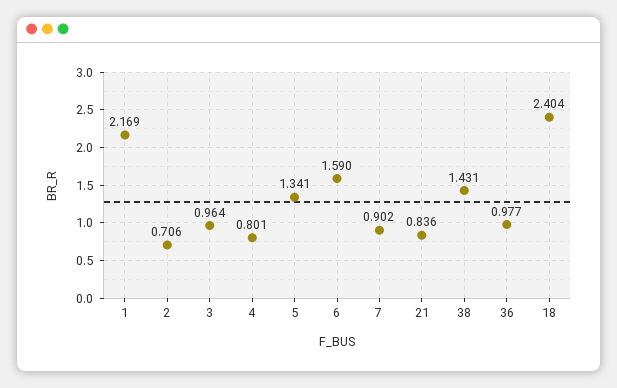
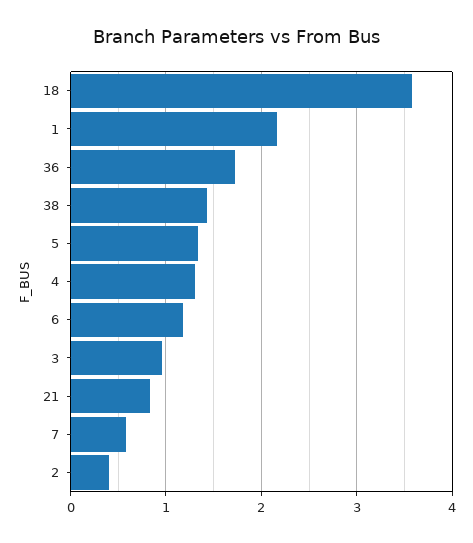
  {
    "1": 2.169,
-   "2": 0.706,
+   "2": 0.4,
    "3": 0.964,
-   "4": 0.801,
+   "4": 1.3,
    "5": 1.341,
-   "6": 1.59,
+   "6": 1.2,
-   "7": 0.902,
+   "7": 0.6,
    "21": 0.836,
    "38": 1.431,
-   "36": 0.977,
+   "36": 1.7,
-   "18": 2.404
+   "18": 3.6
  }

